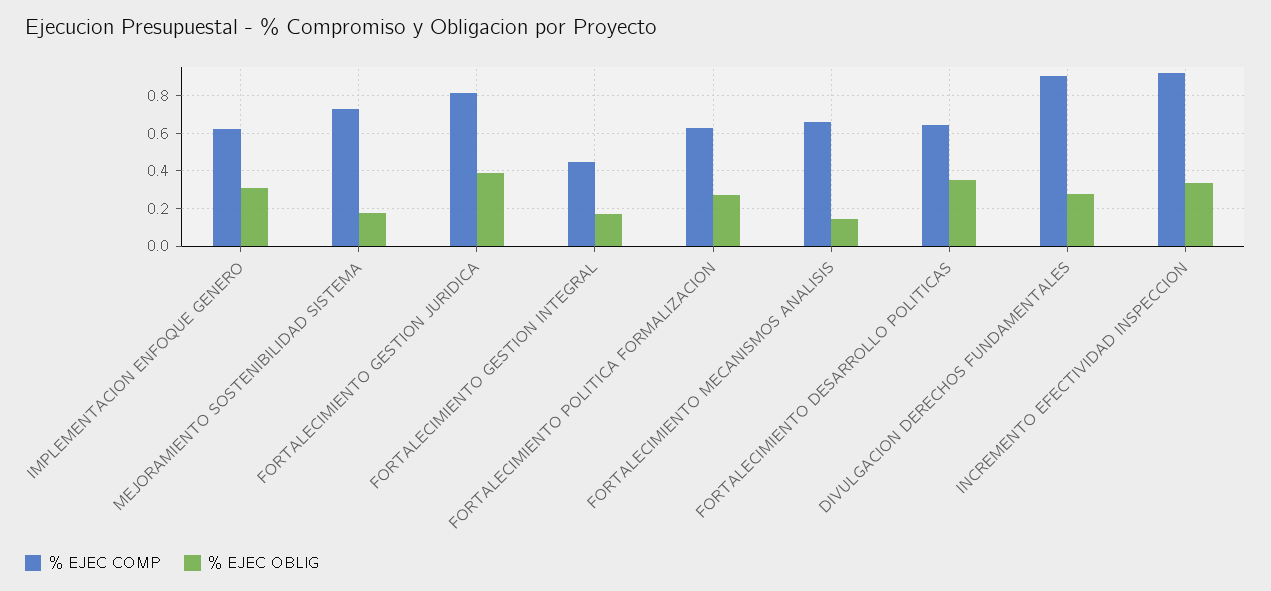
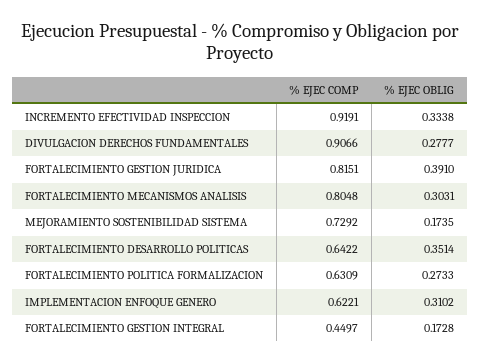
  {
    "% EJEC COMP": {
      "IMPLEMENTACION ENFOQUE GENERO": 0.6221,
      "MEJORAMIENTO SOSTENIBILIDAD SISTEMA": 0.7292,
      "FORTALECIMIENTO GESTION JURIDICA": 0.8151,
      "FORTALECIMIENTO GESTION INTEGRAL": 0.4497,
      "FORTALECIMIENTO POLITICA FORMALIZACION": 0.6309,
-     "FORTALECIMIENTO MECANISMOS ANALISIS": 0.65,
+     "FORTALECIMIENTO MECANISMOS ANALISIS": 0.8048,
      "FORTALECIMIENTO DESARROLLO POLITICAS": 0.6422,
      "DIVULGACION DERECHOS FUNDAMENTALES": 0.9066,
      "INCREMENTO EFECTIVIDAD INSPECCION": 0.9191
    },
    "% EJEC OBLIG": {
      "IMPLEMENTACION ENFOQUE GENERO": 0.3102,
      "MEJORAMIENTO SOSTENIBILIDAD SISTEMA": 0.1735,
      "FORTALECIMIENTO GESTION JURIDICA": 0.391,
      "FORTALECIMIENTO GESTION INTEGRAL": 0.1728,
      "FORTALECIMIENTO POLITICA FORMALIZACION": 0.2733,
-     "FORTALECIMIENTO MECANISMOS ANALISIS": 0.15,
+     "FORTALECIMIENTO MECANISMOS ANALISIS": 0.3031,
      "FORTALECIMIENTO DESARROLLO POLITICAS": 0.3514,
      "DIVULGACION DERECHOS FUNDAMENTALES": 0.2777,
      "INCREMENTO EFECTIVIDAD INSPECCION": 0.3338
    }
  }

